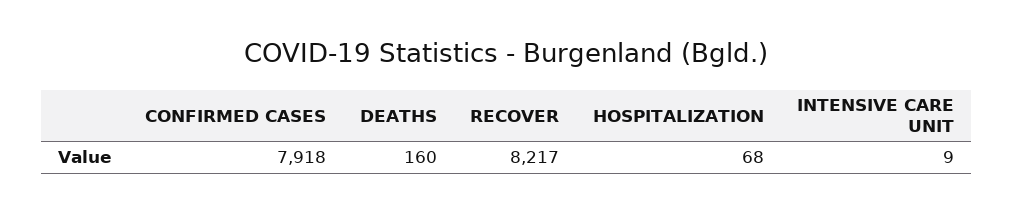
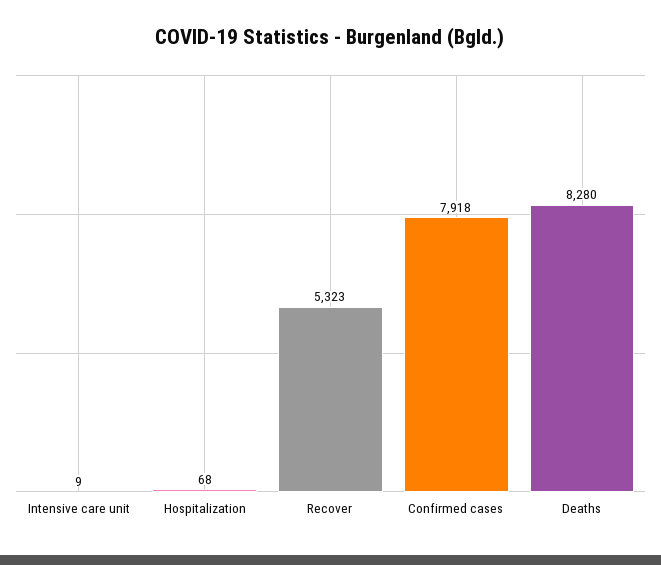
  {
    "CONFIRMED CASES": 7918,
-   "DEATHS": 160,
+   "DEATHS": 8280,
-   "RECOVER": 8217,
+   "RECOVER": 5323,
    "HOSPITALIZATION": 68,
    "INTENSIVE CARE UNIT": 9
  }

